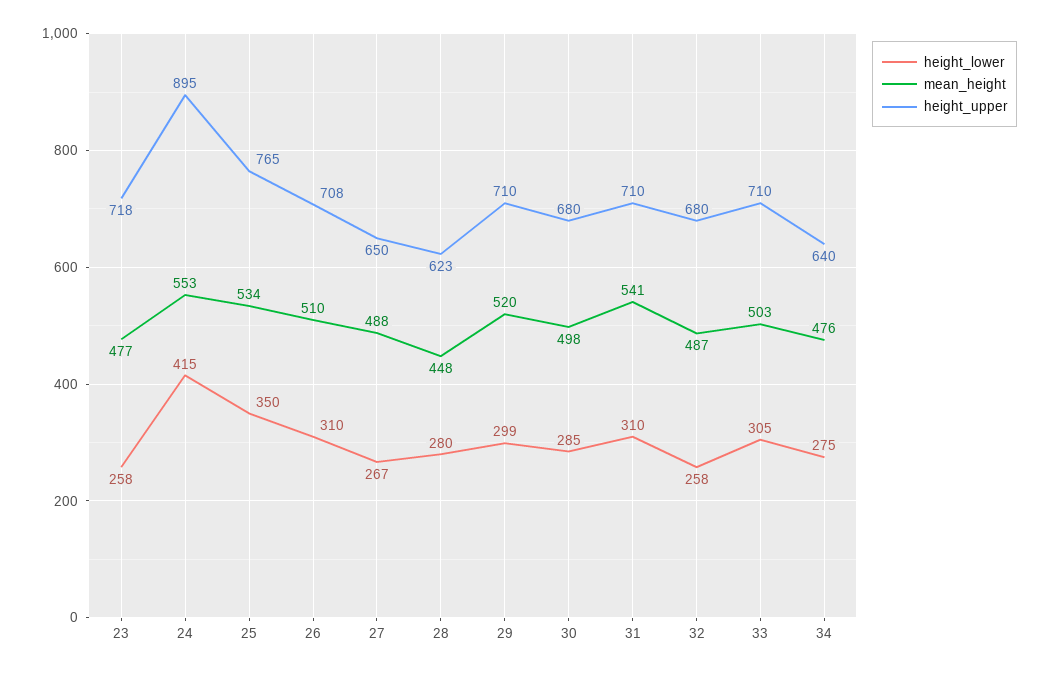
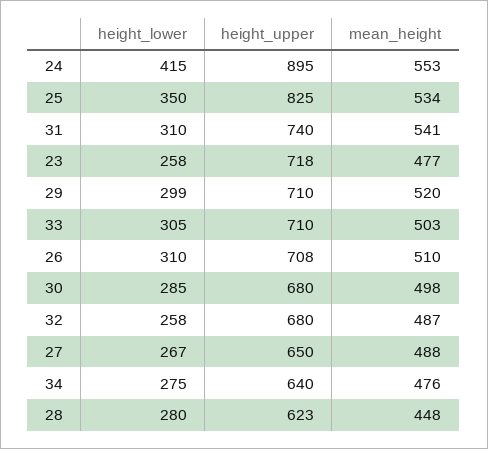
  {
    "height_lower": {
      "23": 258,
      "24": 415,
      "25": 350,
      "26": 310,
      "27": 267,
      "28": 280,
      "29": 299,
      "30": 285,
      "31": 310,
      "32": 258,
      "33": 305,
      "34": 275
    },
    "mean_height": {
      "23": 477,
      "24": 553,
      "25": 534,
      "26": 510,
      "27": 488,
      "28": 448,
      "29": 520,
      "30": 498,
      "31": 541,
      "32": 487,
      "33": 503,
      "34": 476
    },
    "height_upper": {
      "23": 718,
      "24": 895,
-     "25": 765,
+     "25": 825,
      "26": 708,
      "27": 650,
      "28": 623,
      "29": 710,
      "30": 680,
-     "31": 710,
+     "31": 740,
      "32": 680,
      "33": 710,
      "34": 640
    }
  }

